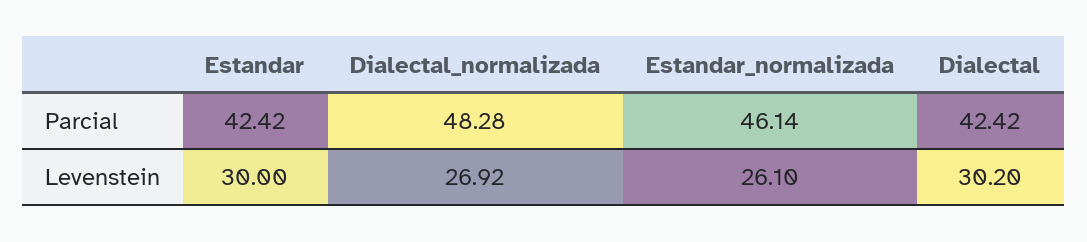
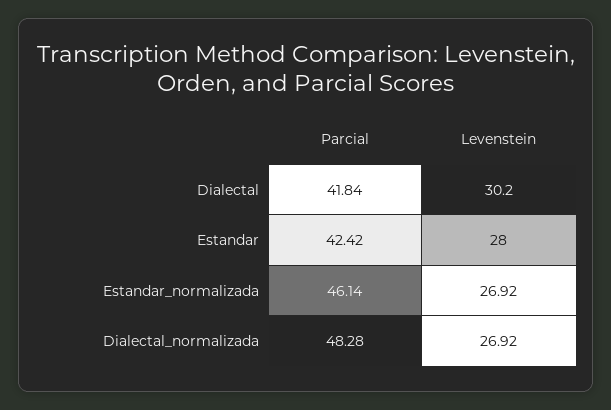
  {
    "Estandar": {
      "Parcial": 42.42,
-     "Levenstein": 30
+     "Levenstein": 28
    },
    "Dialectal_normalizada": {
      "Parcial": 48.28,
      "Levenstein": 26.92
    },
    "Estandar_normalizada": {
      "Parcial": 46.14,
-     "Levenstein": 26.1
+     "Levenstein": 26.92
    },
    "Dialectal": {
-     "Parcial": 42.42,
+     "Parcial": 41.84,
      "Levenstein": 30.2
    }
  }

